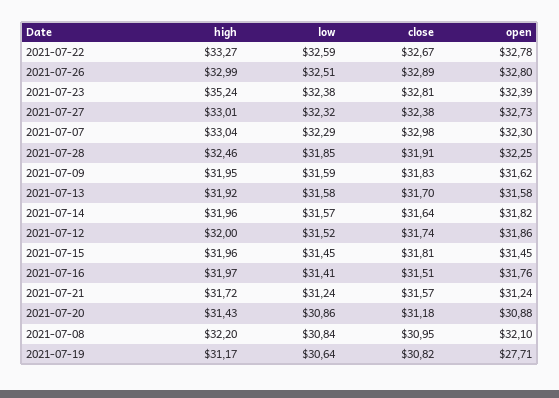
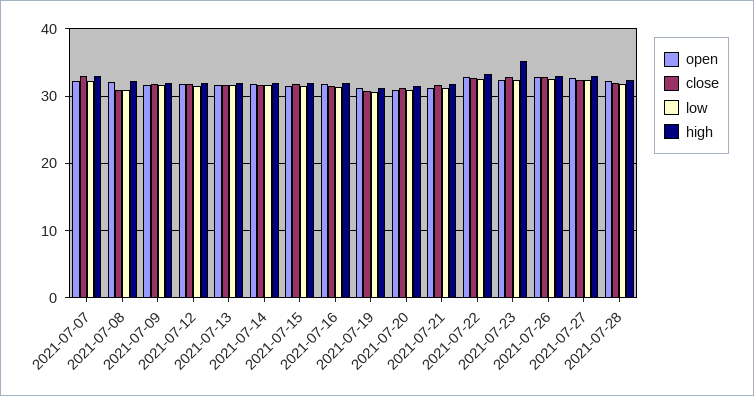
  {
    "high": {
      "2021-07-22": 33.27,
      "2021-07-26": 32.99,
      "2021-07-23": 35.24,
      "2021-07-27": 33.01,
      "2021-07-07": 33.04,
      "2021-07-28": 32.46,
      "2021-07-09": 31.95,
      "2021-07-13": 31.92,
      "2021-07-14": 31.96,
      "2021-07-12": 32,
      "2021-07-15": 31.96,
      "2021-07-16": 31.97,
      "2021-07-21": 31.72,
      "2021-07-20": 31.43,
      "2021-07-08": 32.2,
      "2021-07-19": 31.17
    },
    "low": {
      "2021-07-22": 32.59,
      "2021-07-26": 32.51,
      "2021-07-23": 32.38,
      "2021-07-27": 32.32,
      "2021-07-07": 32.29,
      "2021-07-28": 31.85,
      "2021-07-09": 31.59,
      "2021-07-13": 31.58,
      "2021-07-14": 31.57,
      "2021-07-12": 31.52,
      "2021-07-15": 31.45,
      "2021-07-16": 31.41,
      "2021-07-21": 31.24,
      "2021-07-20": 30.86,
      "2021-07-08": 30.84,
      "2021-07-19": 30.64
    },
    "close": {
      "2021-07-22": 32.67,
      "2021-07-26": 32.89,
      "2021-07-23": 32.81,
      "2021-07-27": 32.38,
      "2021-07-07": 32.98,
      "2021-07-28": 31.91,
      "2021-07-09": 31.83,
      "2021-07-13": 31.7,
      "2021-07-14": 31.64,
      "2021-07-12": 31.74,
      "2021-07-15": 31.81,
      "2021-07-16": 31.51,
      "2021-07-21": 31.57,
      "2021-07-20": 31.18,
      "2021-07-08": 30.95,
      "2021-07-19": 30.82
    },
    "open": {
      "2021-07-22": 32.78,
      "2021-07-26": 32.8,
      "2021-07-23": 32.39,
      "2021-07-27": 32.73,
      "2021-07-07": 32.3,
      "2021-07-28": 32.25,
      "2021-07-09": 31.62,
      "2021-07-13": 31.58,
      "2021-07-14": 31.82,
      "2021-07-12": 31.86,
      "2021-07-15": 31.45,
      "2021-07-16": 31.76,
      "2021-07-21": 31.24,
      "2021-07-20": 30.88,
      "2021-07-08": 32.1,
-     "2021-07-19": 27.71
+     "2021-07-19": 31
    }
  }

